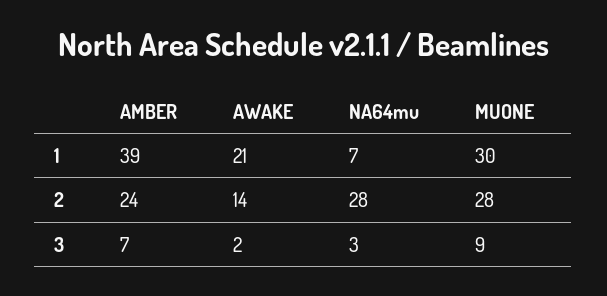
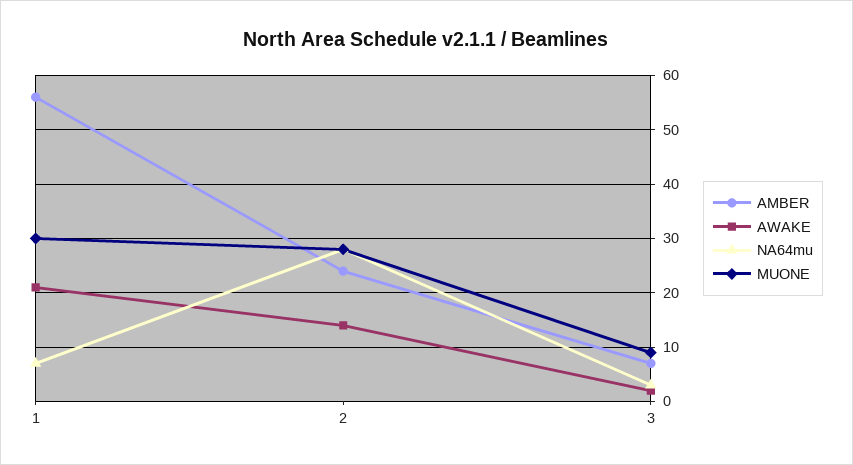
  {
    "AMBER": {
-     "1": 39,
+     "1": 55,
      "2": 24,
      "3": 7
    },
    "AWAKE": {
      "1": 21,
      "2": 14,
      "3": 2
    },
    "NA64mu": {
      "1": 7,
      "2": 28,
      "3": 3
    },
    "MUONE": {
      "1": 30,
      "2": 28,
      "3": 9
    }
  }

